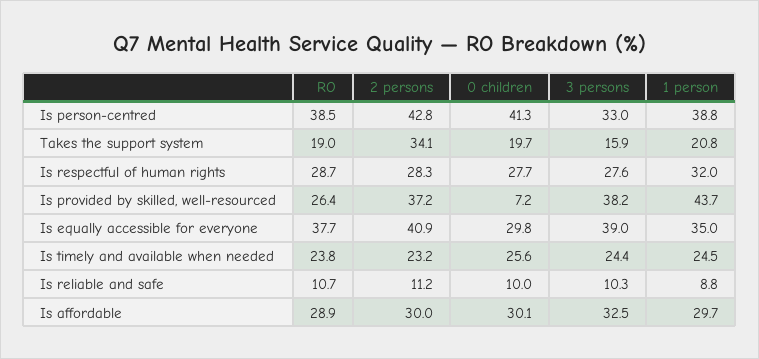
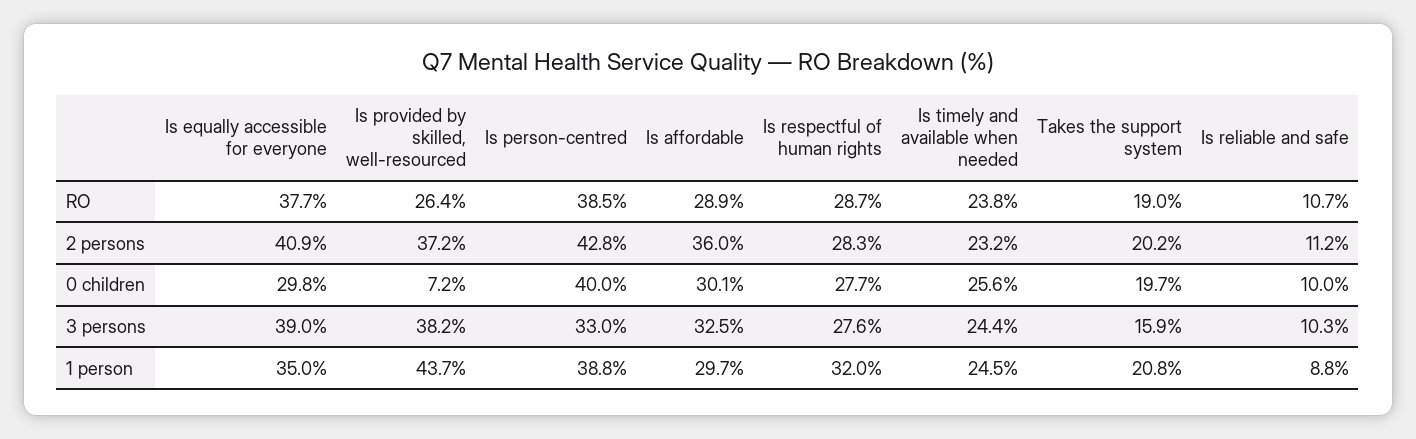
  {
    "RO": {
      "Is person-centred": 38.5,
      "Takes the support system": 19,
      "Is respectful of human rights": 28.7,
      "Is provided by skilled, well-resourced": 26.4,
      "Is equally accessible for everyone": 37.7,
      "Is timely and available when needed": 23.8,
      "Is reliable and safe": 10.7,
      "Is affordable": 28.9
    },
    "2 persons": {
      "Is person-centred": 42.8,
-     "Takes the support system": 34.1,
+     "Takes the support system": 20.2,
      "Is respectful of human rights": 28.3,
      "Is provided by skilled, well-resourced": 37.2,
      "Is equally accessible for everyone": 40.9,
      "Is timely and available when needed": 23.2,
      "Is reliable and safe": 11.2,
-     "Is affordable": 30
+     "Is affordable": 36
    },
    "0 children": {
-     "Is person-centred": 41.3,
+     "Is person-centred": 40,
      "Takes the support system": 19.7,
      "Is respectful of human rights": 27.7,
      "Is provided by skilled, well-resourced": 7.2,
      "Is equally accessible for everyone": 29.8,
      "Is timely and available when needed": 25.6,
      "Is reliable and safe": 10,
      "Is affordable": 30.1
    },
    "3 persons": {
      "Is person-centred": 33,
      "Takes the support system": 15.9,
      "Is respectful of human rights": 27.6,
      "Is provided by skilled, well-resourced": 38.2,
      "Is equally accessible for everyone": 39,
      "Is timely and available when needed": 24.4,
      "Is reliable and safe": 10.3,
      "Is affordable": 32.5
    },
    "1 person": {
      "Is person-centred": 38.8,
      "Takes the support system": 20.8,
      "Is respectful of human rights": 32,
      "Is provided by skilled, well-resourced": 43.7,
      "Is equally accessible for everyone": 35,
      "Is timely and available when needed": 24.5,
      "Is reliable and safe": 8.8,
      "Is affordable": 29.7
    }
  }

